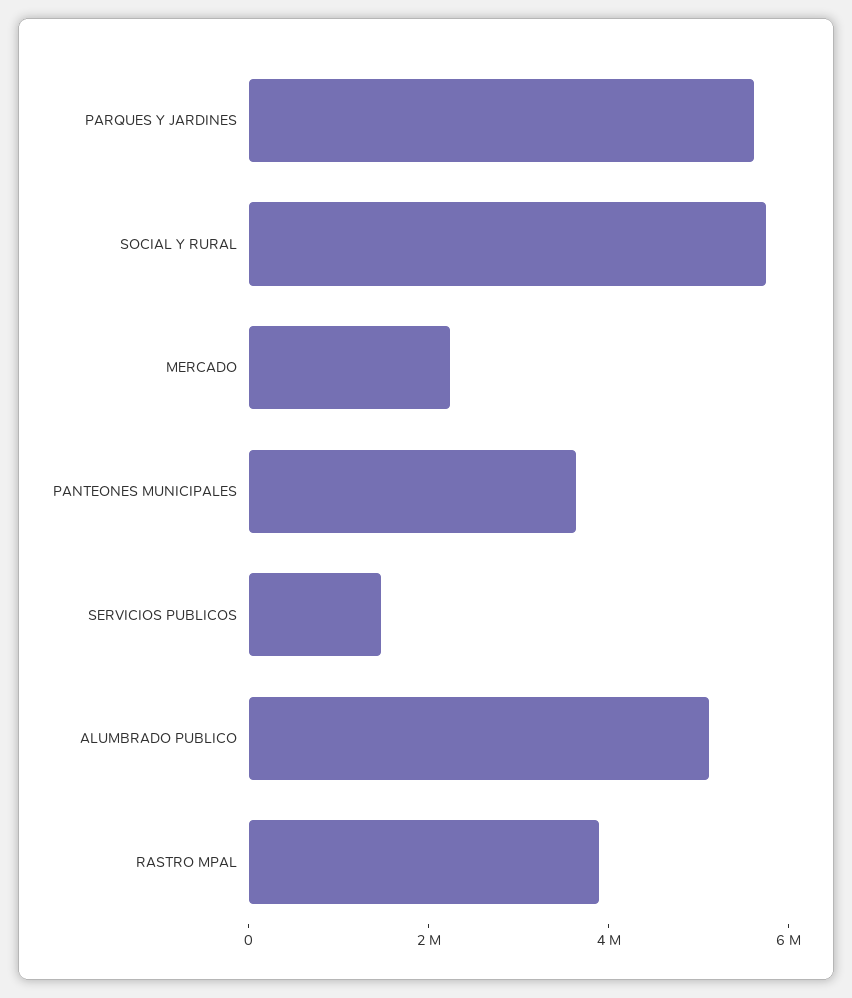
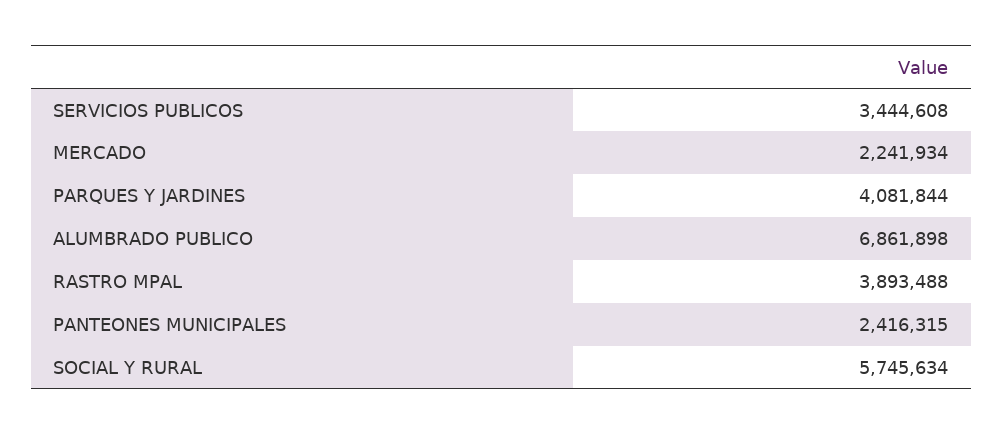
  {
-   "PARQUES Y JARDINES": 5500000,
+   "PARQUES Y JARDINES": 4081844,
    "SOCIAL Y RURAL": 5745634,
    "MERCADO": 2241934,
-   "PANTEONES MUNICIPALES": 3500000,
+   "PANTEONES MUNICIPALES": 2416315,
-   "SERVICIOS PUBLICOS": 1500000,
+   "SERVICIOS PUBLICOS": 3444608,
-   "ALUMBRADO PUBLICO": 5000000,
+   "ALUMBRADO PUBLICO": 6861898,
    "RASTRO MPAL": 3893488
  }

